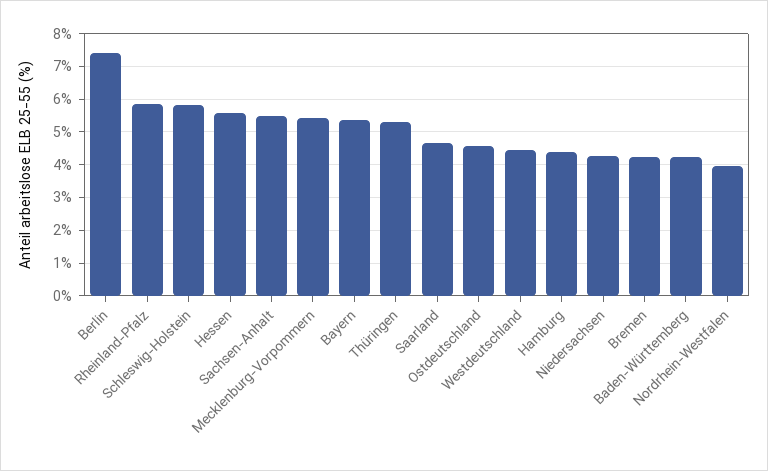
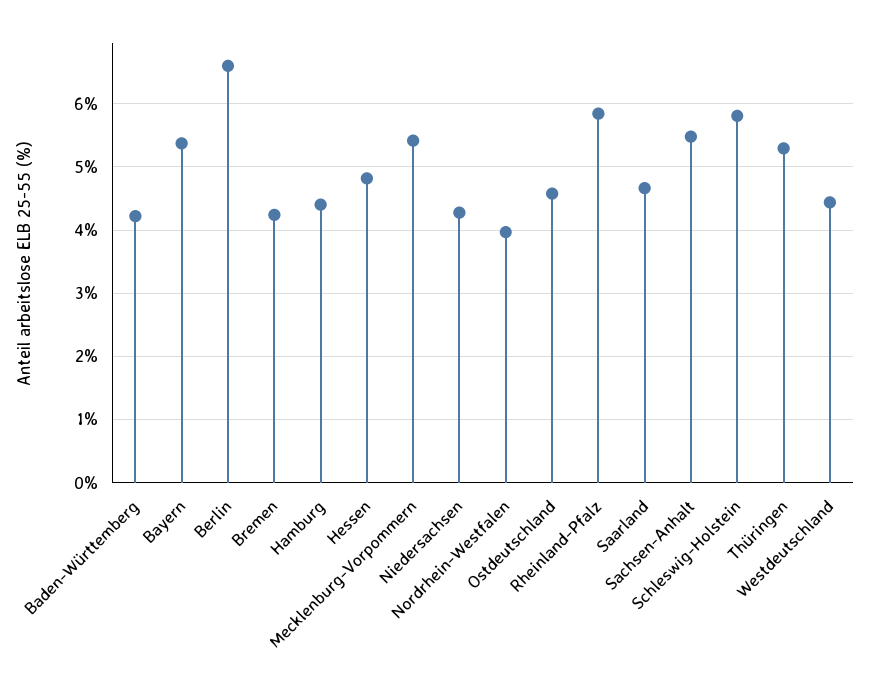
  {
-   "Berlin": 7.4,
+   "Berlin": 6.6,
    "Rheinland-Pfalz": 5.8,
    "Schleswig-Holstein": 5.8,
-   "Hessen": 5.6,
+   "Hessen": 4.8,
    "Sachsen-Anhalt": 5.5,
    "Mecklenburg-Vorpommern": 5.4,
    "Bayern": 5.4,
    "Thüringen": 5.3,
    "Saarland": 4.7,
    "Ostdeutschland": 4.6,
    "Westdeutschland": 4.4,
    "Hamburg": 4.4,
    "Niedersachsen": 4.3,
    "Bremen": 4.2,
    "Baden-Württemberg": 4.2,
    "Nordrhein-Westfalen": 4
  }

